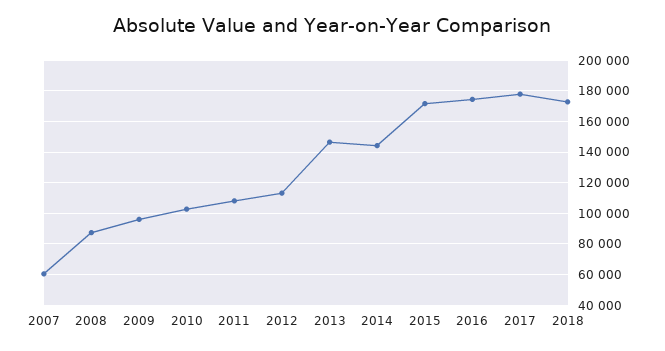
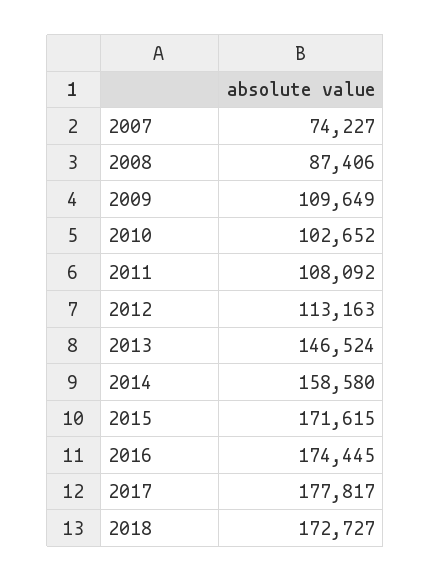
  {
-   "2007": 60000,
+   "2007": 74227,
    "2008": 87406,
-   "2009": 95000,
+   "2009": 109649,
    "2010": 102652,
    "2011": 108092,
    "2012": 113163,
    "2013": 146524,
-   "2014": 145000,
+   "2014": 158580,
    "2015": 171615,
    "2016": 174445,
    "2017": 177817,
    "2018": 172727
  }

